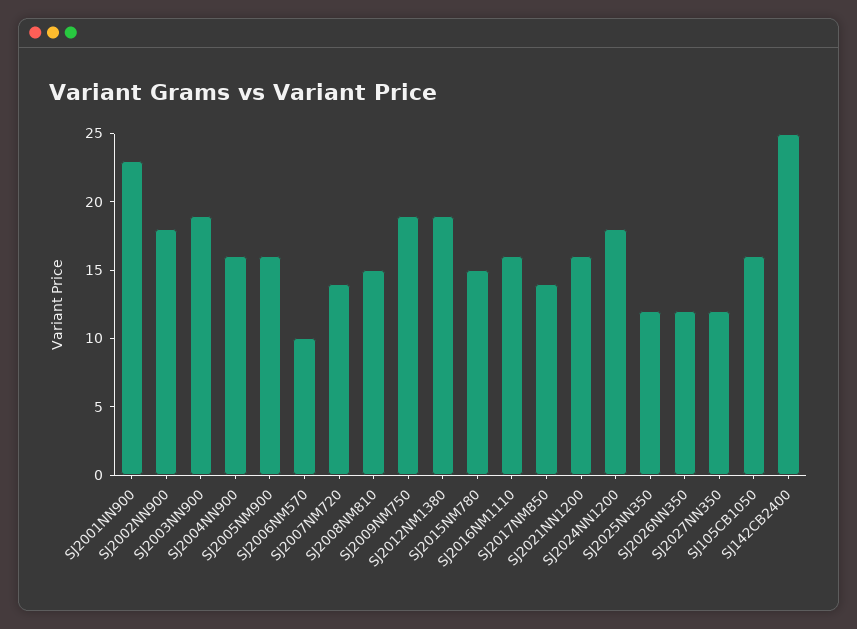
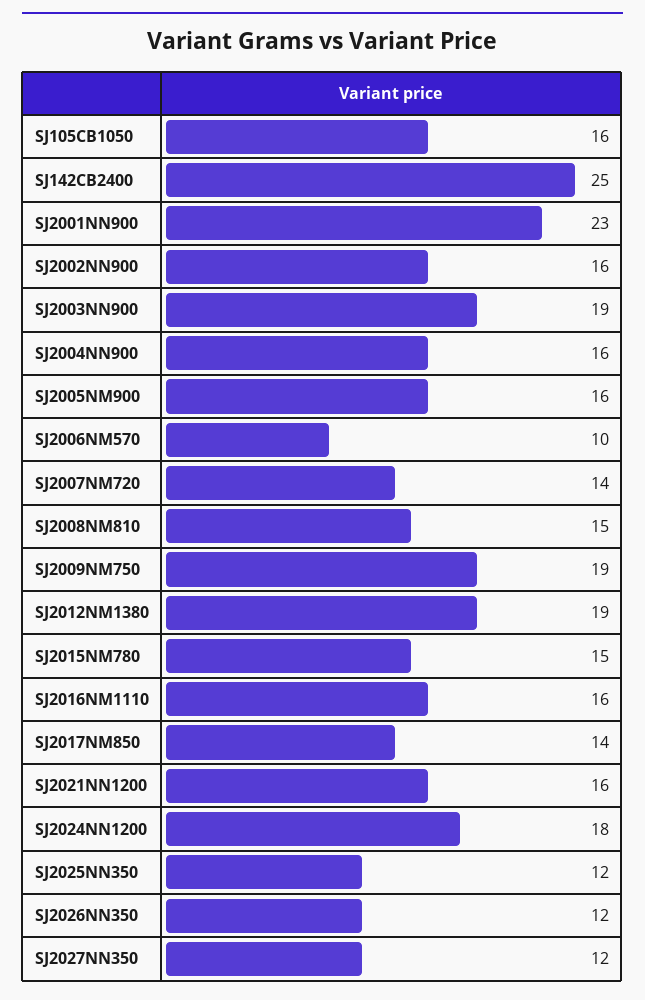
  {
    "SJ2001NN900": 23,
-   "SJ2002NN900": 18,
+   "SJ2002NN900": 16,
    "SJ2003NN900": 19,
    "SJ2004NN900": 16,
    "SJ2005NM900": 16,
    "SJ2006NM570": 10,
    "SJ2007NM720": 14,
    "SJ2008NM810": 15,
    "SJ2009NM750": 19,
    "SJ2012NM1380": 19,
    "SJ2015NM780": 15,
    "SJ2016NM1110": 16,
    "SJ2017NM850": 14,
    "SJ2021NN1200": 16,
    "SJ2024NN1200": 18,
    "SJ2025NN350": 12,
    "SJ2026NN350": 12,
    "SJ2027NN350": 12,
    "SJ105CB1050": 16,
    "SJ142CB2400": 25
  }

